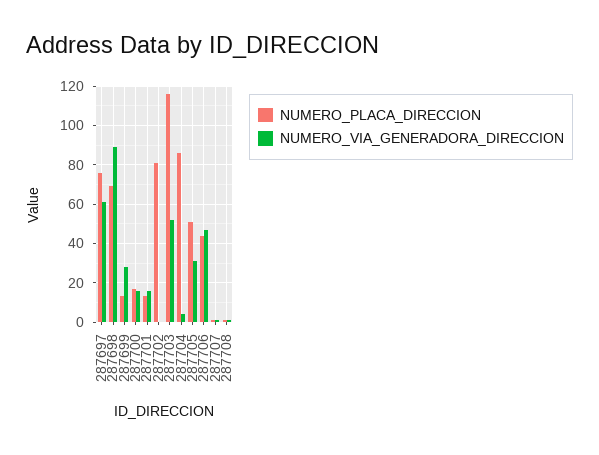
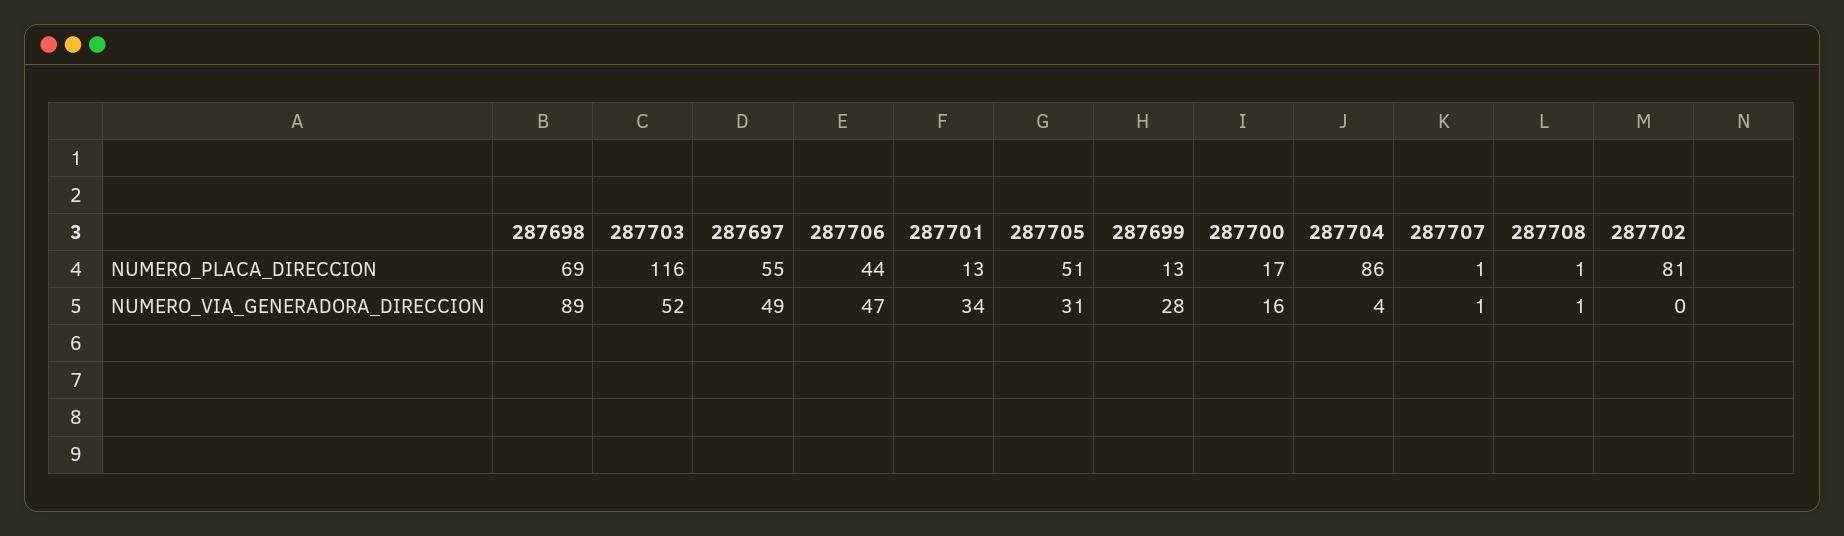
  {
    "NUMERO_PLACA_DIRECCION": {
-     "287697": 75,
+     "287697": 55,
      "287698": 69,
      "287699": 13,
      "287700": 17,
      "287701": 13,
      "287702": 81,
      "287703": 116,
      "287704": 86,
      "287705": 51,
      "287706": 44,
      "287707": 1,
      "287708": 1
    },
    "NUMERO_VIA_GENERADORA_DIRECCION": {
-     "287697": 60,
+     "287697": 49,
      "287698": 89,
      "287699": 28,
      "287700": 16,
-     "287701": 15,
+     "287701": 34,
      "287702": 0,
      "287703": 52,
      "287704": 4,
      "287705": 31,
      "287706": 47,
      "287707": 1,
      "287708": 1
    }
  }

